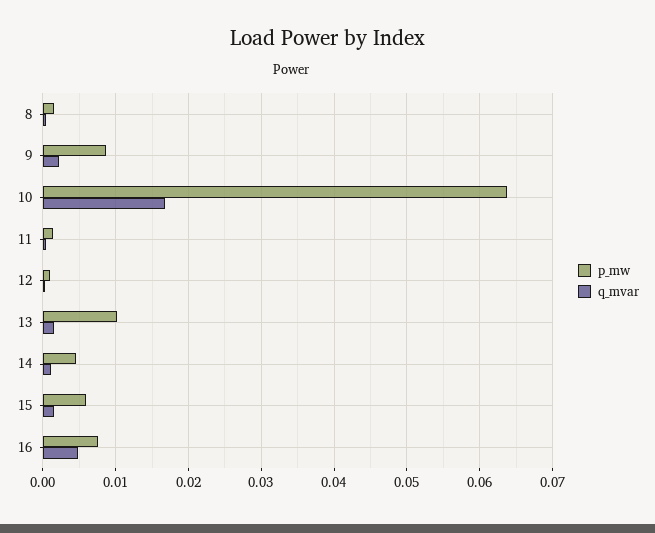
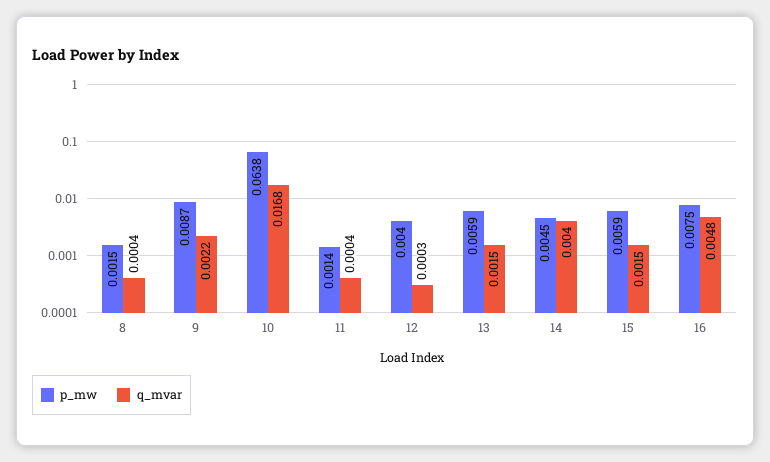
  {
    "p_mw": {
      "8": 0.0015,
      "9": 0.0087,
      "10": 0.0638,
      "11": 0.0014,
-     "12": 0.001,
+     "12": 0.004,
-     "13": 0.01,
+     "13": 0.0059,
      "14": 0.0045,
      "15": 0.0059,
      "16": 0.0075
    },
    "q_mvar": {
      "8": 0.0004,
      "9": 0.0022,
      "10": 0.0168,
      "11": 0.0004,
      "12": 0.0003,
      "13": 0.0015,
-     "14": 0.001,
+     "14": 0.004,
      "15": 0.0015,
      "16": 0.0048
    }
  }

